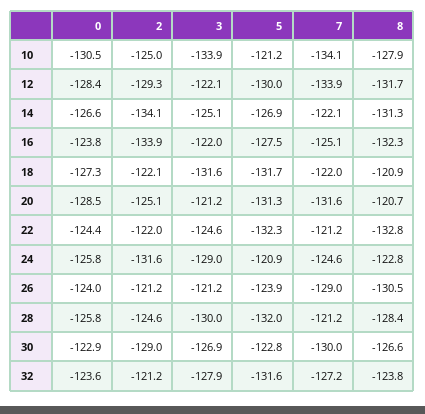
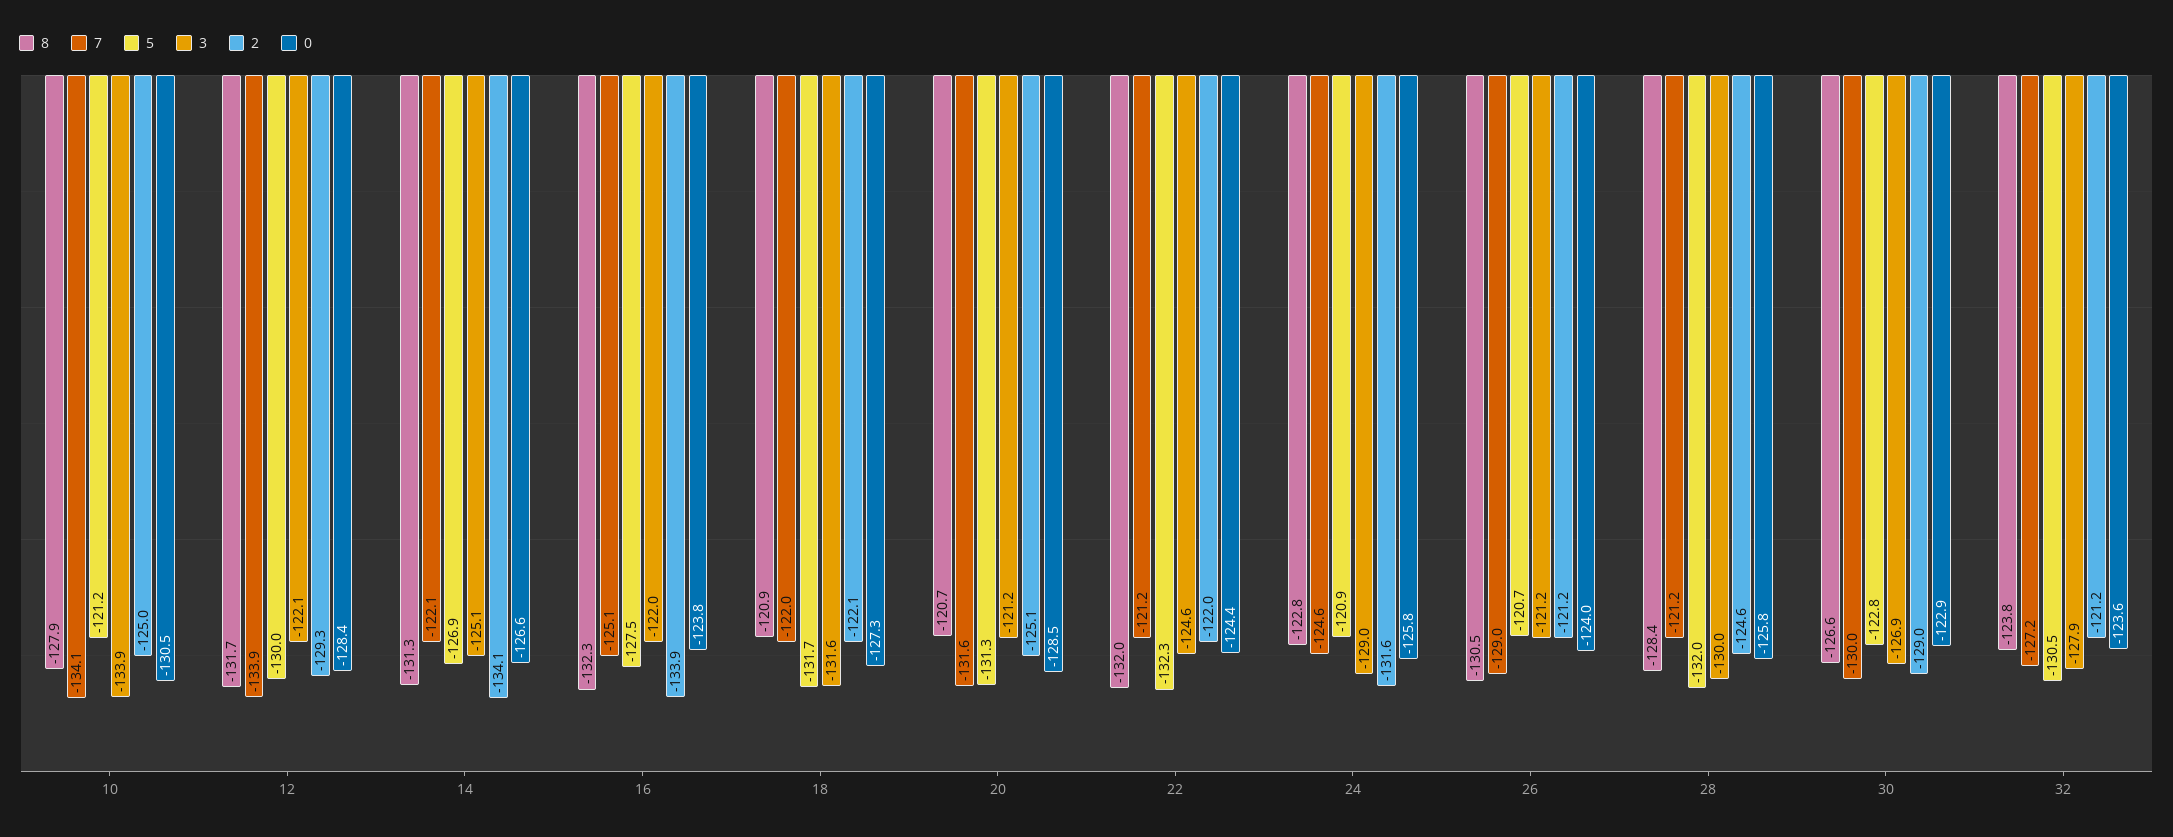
  {
    "0": {
      "10": -130.5,
      "12": -128.4,
      "14": -126.6,
      "16": -123.8,
      "18": -127.3,
      "20": -128.5,
      "22": -124.4,
      "24": -125.8,
      "26": -124,
      "28": -125.8,
      "30": -122.9,
      "32": -123.6
    },
    "2": {
      "10": -125,
      "12": -129.3,
      "14": -134.1,
      "16": -133.9,
      "18": -122.1,
      "20": -125.1,
      "22": -122,
      "24": -131.6,
      "26": -121.2,
      "28": -124.6,
      "30": -129,
      "32": -121.2
    },
    "3": {
      "10": -133.9,
      "12": -122.1,
      "14": -125.1,
      "16": -122,
      "18": -131.6,
      "20": -121.2,
      "22": -124.6,
      "24": -129,
      "26": -121.2,
      "28": -130,
      "30": -126.9,
      "32": -127.9
    },
    "5": {
      "10": -121.2,
      "12": -130,
      "14": -126.9,
      "16": -127.5,
      "18": -131.7,
      "20": -131.3,
      "22": -132.3,
      "24": -120.9,
-     "26": -123.9,
+     "26": -120.7,
      "28": -132,
      "30": -122.8,
-     "32": -131.6
+     "32": -130.5
    },
    "7": {
      "10": -134.1,
      "12": -133.9,
      "14": -122.1,
      "16": -125.1,
      "18": -122,
      "20": -131.6,
      "22": -121.2,
      "24": -124.6,
      "26": -129,
      "28": -121.2,
      "30": -130,
      "32": -127.2
    },
    "8": {
      "10": -127.9,
      "12": -131.7,
      "14": -131.3,
      "16": -132.3,
      "18": -120.9,
      "20": -120.7,
-     "22": -132.8,
+     "22": -132,
      "24": -122.8,
      "26": -130.5,
      "28": -128.4,
      "30": -126.6,
      "32": -123.8
    }
  }

